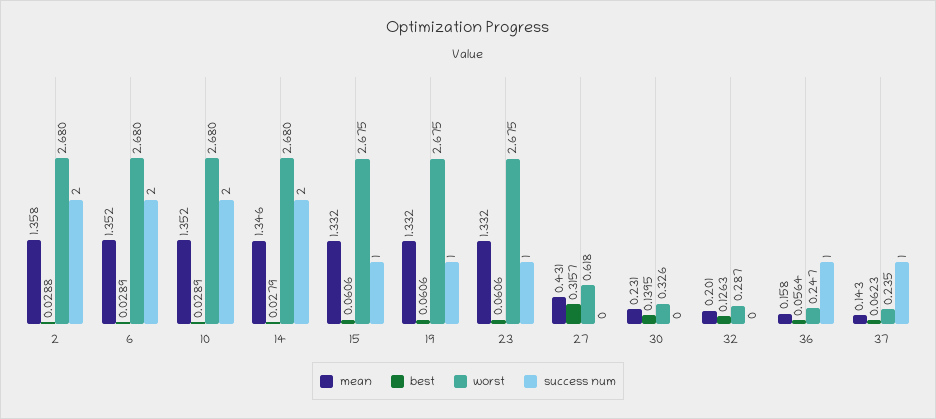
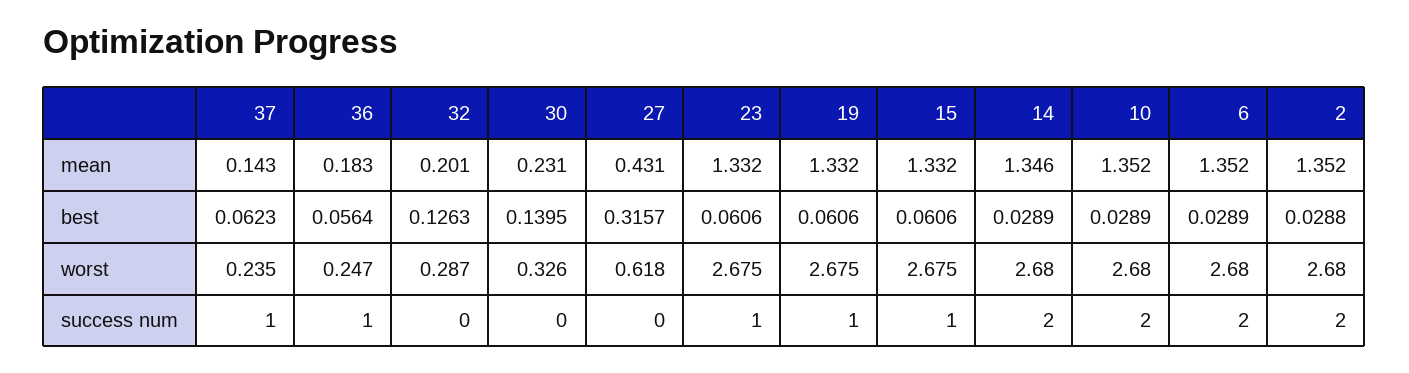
  {
    "mean": {
-     "2": 1.358,
+     "2": 1.352,
      "6": 1.352,
      "10": 1.352,
      "14": 1.346,
      "15": 1.332,
      "19": 1.332,
      "23": 1.332,
      "27": 0.431,
      "30": 0.231,
      "32": 0.201,
-     "36": 0.158,
+     "36": 0.183,
      "37": 0.143
    },
    "best": {
      "2": 0.0288,
      "6": 0.0289,
      "10": 0.0289,
-     "14": 0.0279,
+     "14": 0.0289,
      "15": 0.0606,
      "19": 0.0606,
      "23": 0.0606,
      "27": 0.3157,
      "30": 0.1395,
      "32": 0.1263,
      "36": 0.0564,
      "37": 0.0623
    },
    "worst": {
      "2": 2.68,
      "6": 2.68,
      "10": 2.68,
      "14": 2.68,
      "15": 2.675,
      "19": 2.675,
      "23": 2.675,
      "27": 0.618,
      "30": 0.326,
      "32": 0.287,
      "36": 0.247,
      "37": 0.235
    },
    "success num": {
      "2": 2,
      "6": 2,
      "10": 2,
      "14": 2,
      "15": 1,
      "19": 1,
      "23": 1,
      "27": 0,
      "30": 0,
      "32": 0,
      "36": 1,
      "37": 1
    }
  }

